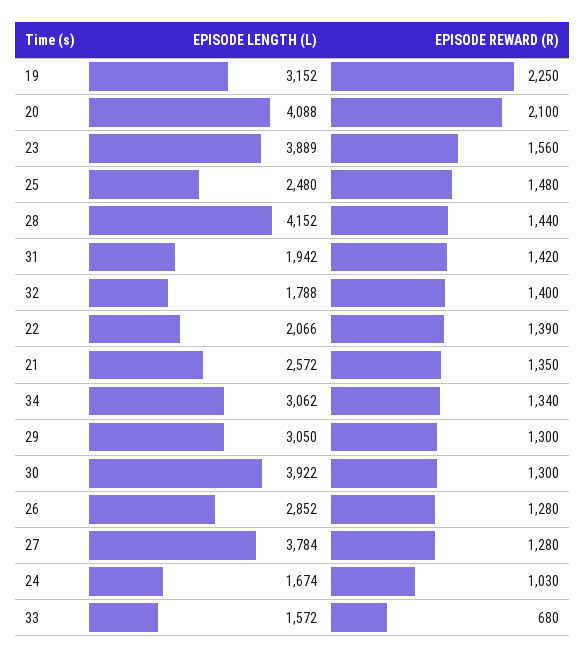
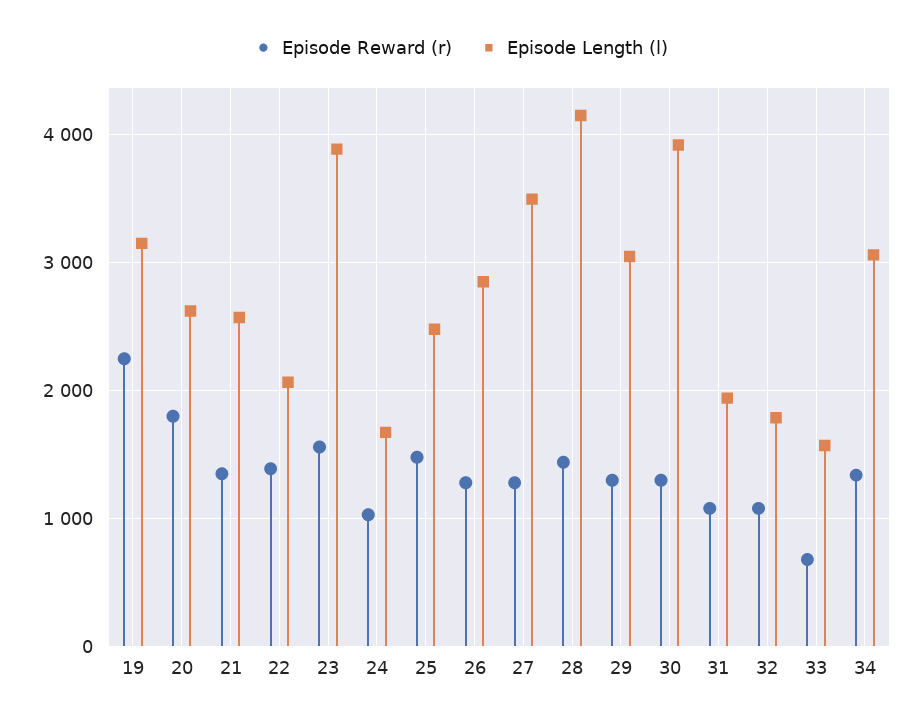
  {
    "EPISODE LENGTH (L)": {
      "19": 3152,
-     "20": 4088,
+     "20": 2600,
      "23": 3889,
      "25": 2480,
      "28": 4152,
      "31": 1942,
      "32": 1788,
      "22": 2066,
      "21": 2572,
      "34": 3062,
      "29": 3050,
      "30": 3922,
      "26": 2852,
-     "27": 3784,
+     "27": 3500,
      "24": 1674,
      "33": 1572
    },
    "EPISODE REWARD (R)": {
      "19": 2250,
-     "20": 2100,
+     "20": 1800,
      "23": 1560,
      "25": 1480,
      "28": 1440,
-     "31": 1420,
+     "31": 1100,
-     "32": 1400,
+     "32": 1100,
      "22": 1390,
      "21": 1350,
      "34": 1340,
      "29": 1300,
      "30": 1300,
      "26": 1280,
      "27": 1280,
      "24": 1030,
      "33": 680
    }
  }

